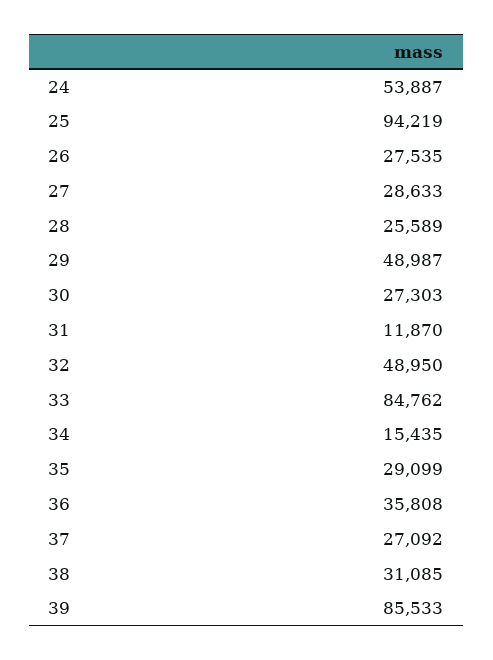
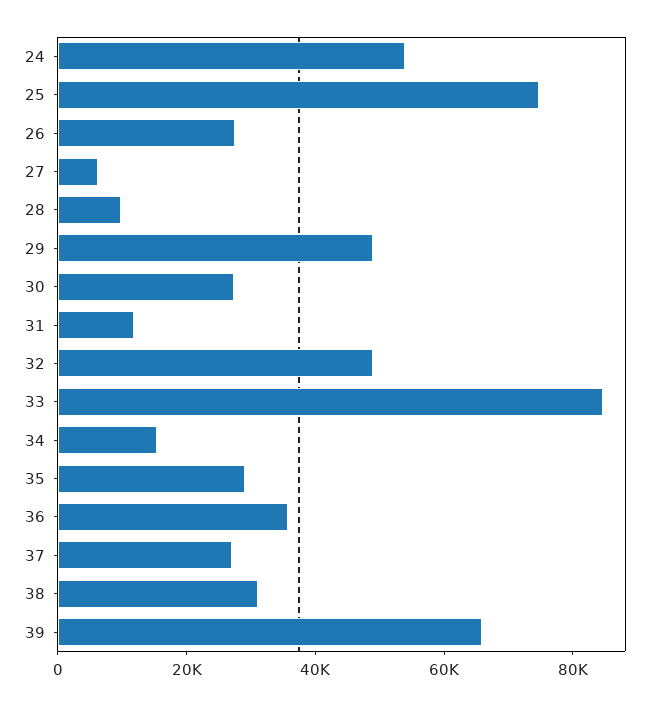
  {
    "24": 53887,
-   "25": 94219,
+   "25": 75000,
    "26": 27535,
-   "27": 28633,
+   "27": 5000,
-   "28": 25589,
+   "28": 10000,
    "29": 48987,
    "30": 27303,
    "31": 11870,
    "32": 48950,
    "33": 84762,
    "34": 15435,
    "35": 29099,
    "36": 35808,
    "37": 27092,
    "38": 31085,
-   "39": 85533
+   "39": 65000
  }

